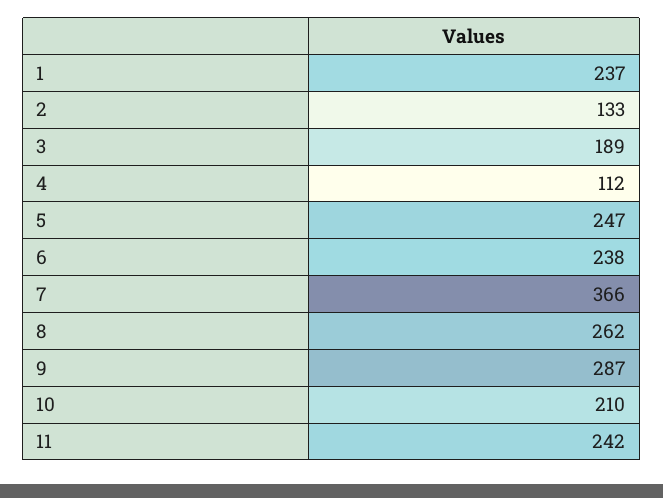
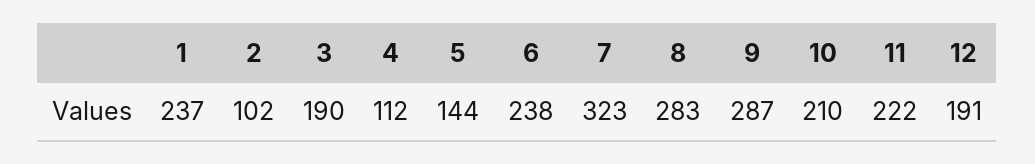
  {
    "1": 237,
-   "2": 133,
+   "2": 102,
-   "3": 189,
+   "3": 190,
    "4": 112,
-   "5": 247,
+   "5": 144,
    "6": 238,
-   "7": 366,
+   "7": 323,
-   "8": 262,
+   "8": 283,
    "9": 287,
    "10": 210,
-   "11": 242
+   "11": 222,
+   "12": 191
  }

